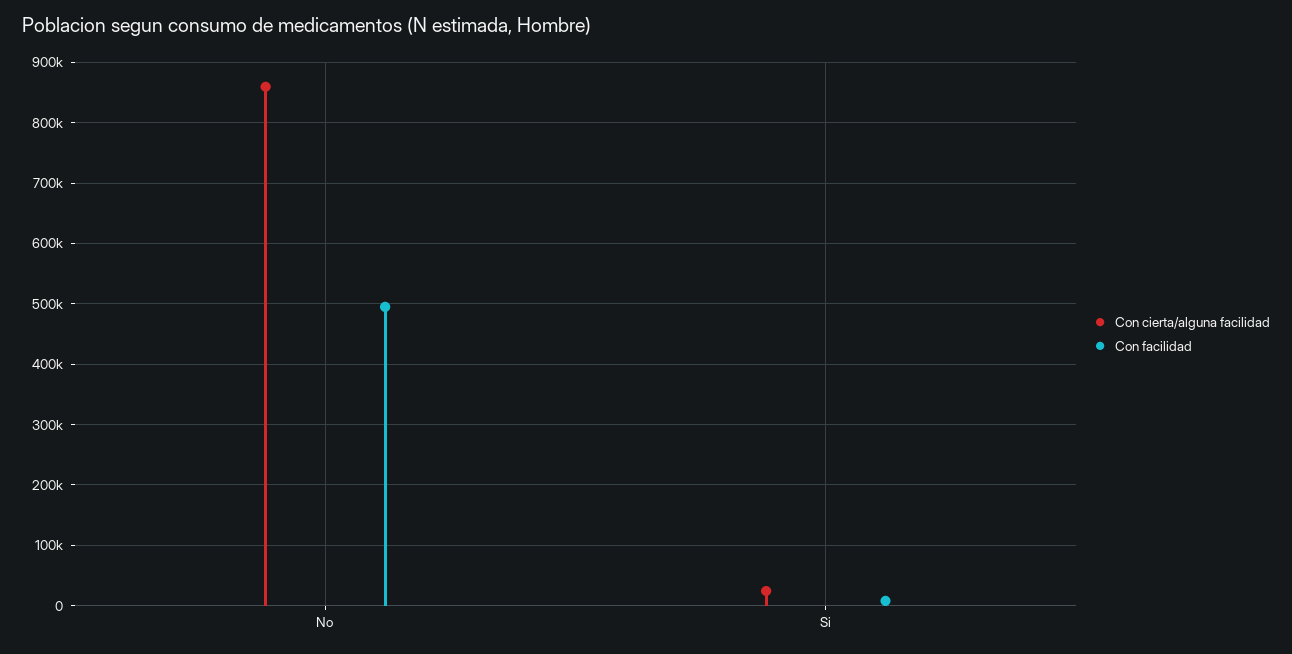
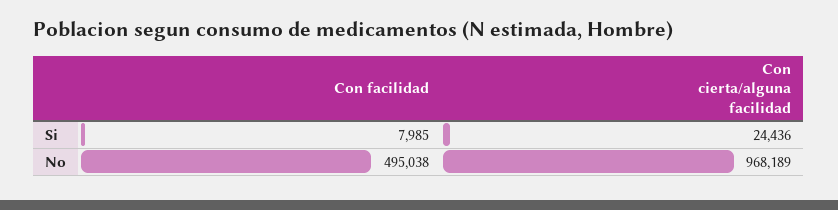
  {
    "Con cierta/alguna facilidad": {
-     "No": 860000,
+     "No": 968189,
      "Si": 24436
    },
    "Con facilidad": {
      "No": 495038,
      "Si": 7985
    }
  }

